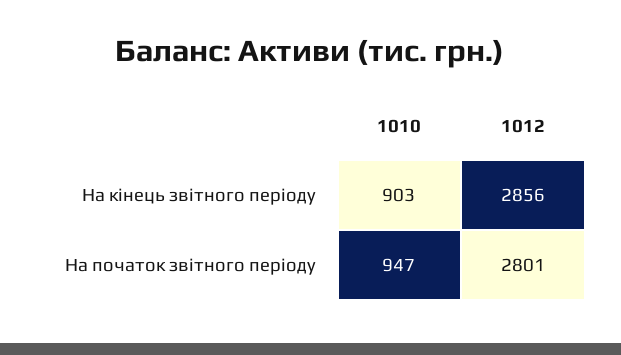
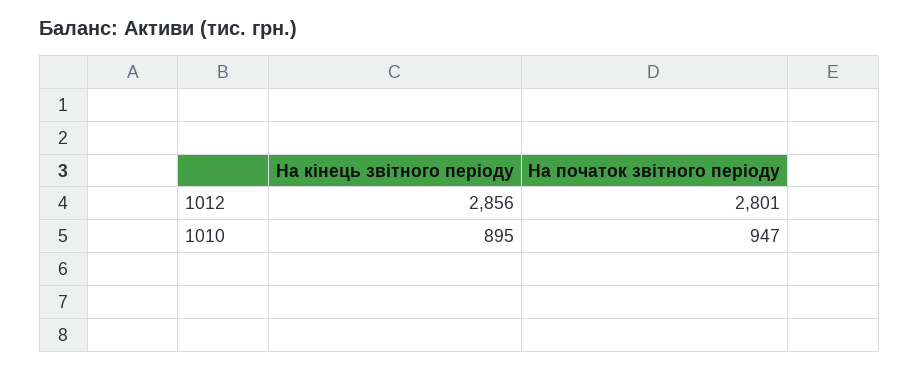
  {
    "1010": {
-     "На кінець звітного періоду": 903,
+     "На кінець звітного періоду": 895,
      "На початок звітного періоду": 947
    },
    "1012": {
      "На кінець звітного періоду": 2856,
      "На початок звітного періоду": 2801
    }
  }

